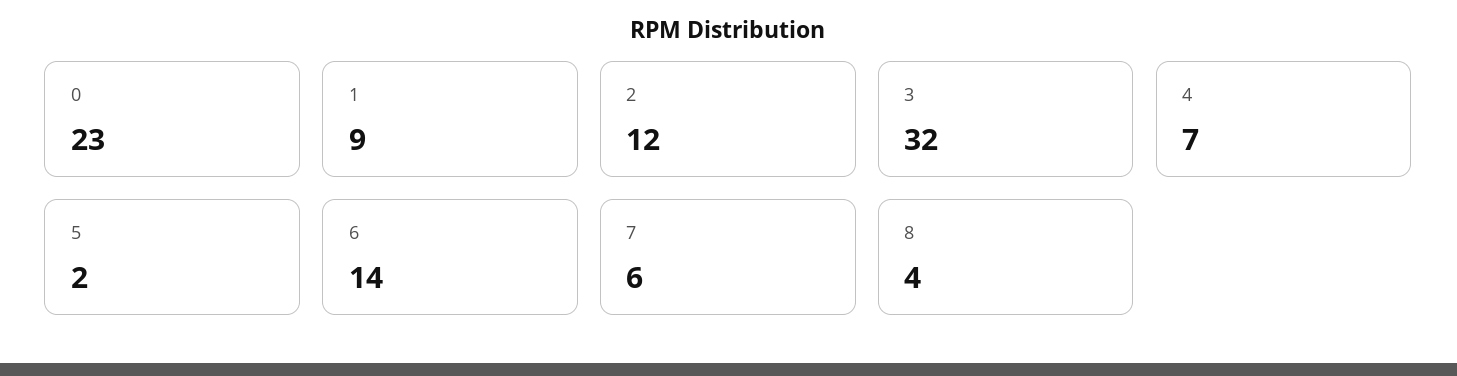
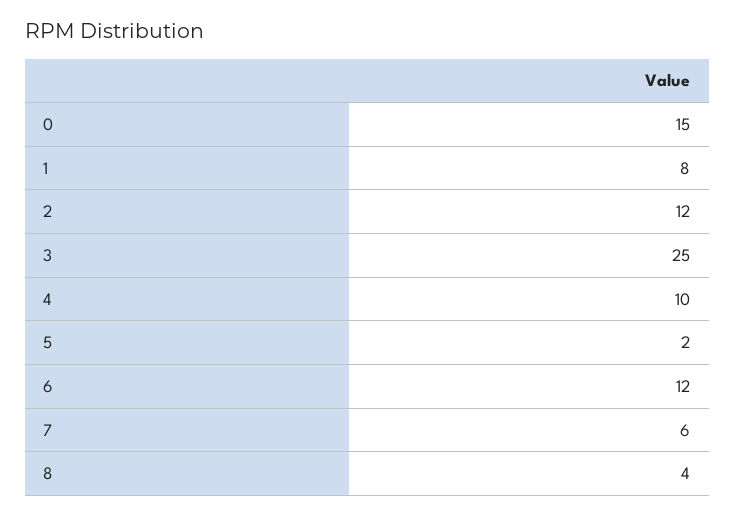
  {
-   "0": 23,
+   "0": 15,
-   "1": 9,
+   "1": 8,
    "2": 12,
-   "3": 32,
+   "3": 25,
-   "4": 7,
+   "4": 10,
    "5": 2,
-   "6": 14,
+   "6": 12,
    "7": 6,
    "8": 4
  }

